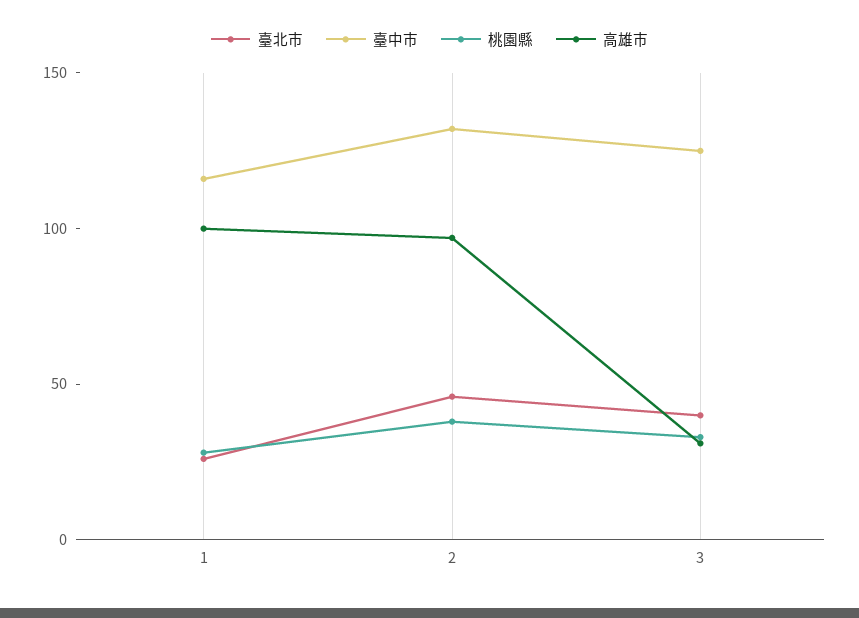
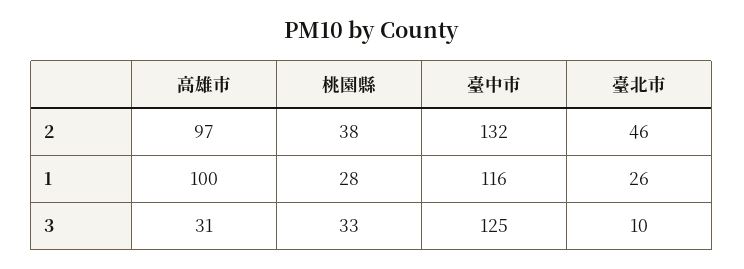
  {
    "臺北市": {
      "1": 26,
      "2": 46,
-     "3": 40
+     "3": 10
    },
    "臺中市": {
      "1": 116,
      "2": 132,
      "3": 125
    },
    "桃園縣": {
      "1": 28,
      "2": 38,
      "3": 33
    },
    "高雄市": {
      "1": 100,
      "2": 97,
      "3": 31
    }
  }

